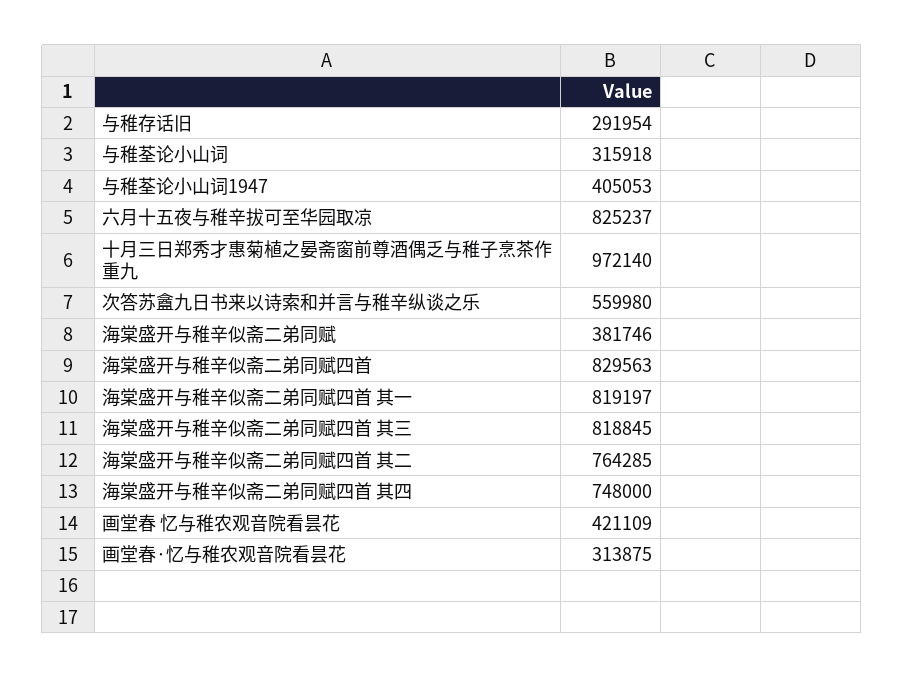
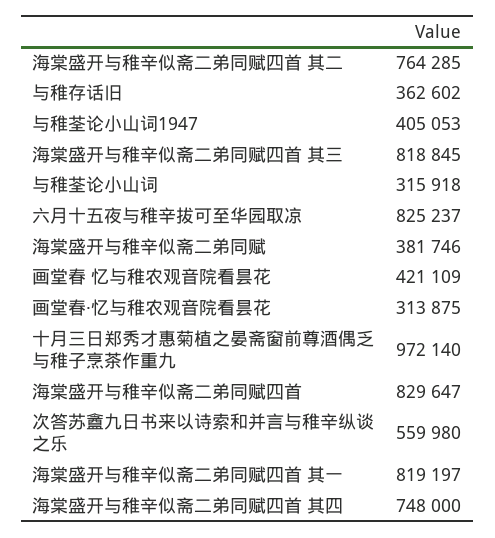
  {
-   "与稚存话旧": 291954,
+   "与稚存话旧": 362602,
    "与稚荃论小山词": 315918,
    "与稚荃论小山词1947": 405053,
    "六月十五夜与稚辛拔可至华园取凉": 825237,
    "十月三日郑秀才惠菊植之晏斋窗前尊酒偶乏与稚子烹茶作重九": 972140,
    "次答苏盦九日书来以诗索和并言与稚辛纵谈之乐": 559980,
    "海棠盛开与稚辛似斋二弟同赋": 381746,
-   "海棠盛开与稚辛似斋二弟同赋四首": 829563,
+   "海棠盛开与稚辛似斋二弟同赋四首": 829647,
    "海棠盛开与稚辛似斋二弟同赋四首 其一": 819197,
    "海棠盛开与稚辛似斋二弟同赋四首 其三": 818845,
    "海棠盛开与稚辛似斋二弟同赋四首 其二": 764285,
    "海棠盛开与稚辛似斋二弟同赋四首 其四": 748000,
    "画堂春 忆与稚农观音院看昙花": 421109,
    "画堂春·忆与稚农观音院看昙花": 313875
  }

